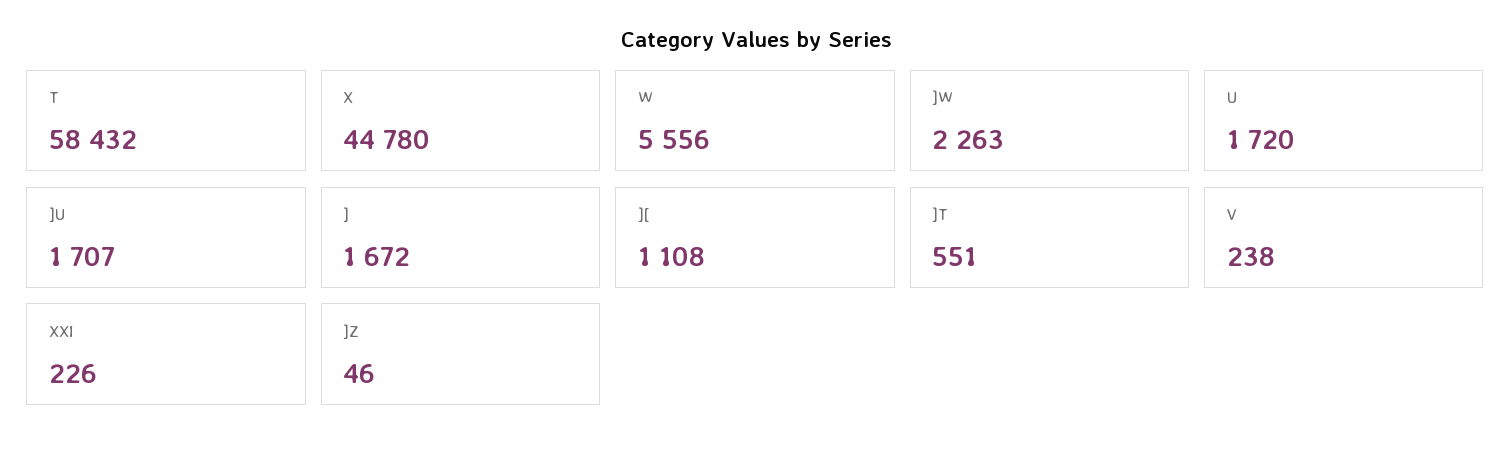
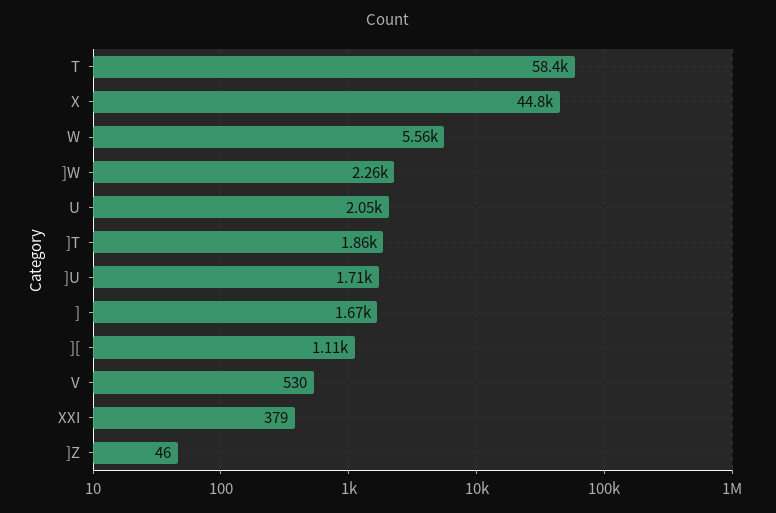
  {
    "T": 58432,
    "X": 44780,
    "W": 5556,
    "]W": 2263,
-   "U": 1720,
+   "U": 2050,
    "]U": 1707,
    "]": 1672,
    "][": 1108,
-   "]T": 551,
+   "]T": 1860,
-   "V": 238,
+   "V": 530,
-   "XXI": 226,
+   "XXI": 379,
    "]Z": 46
  }

